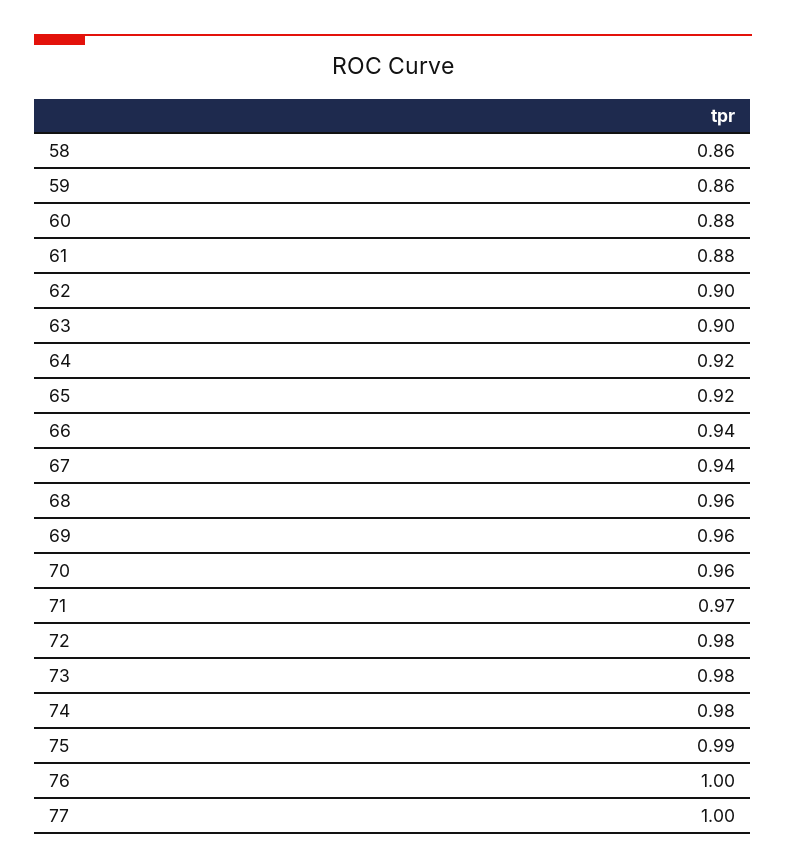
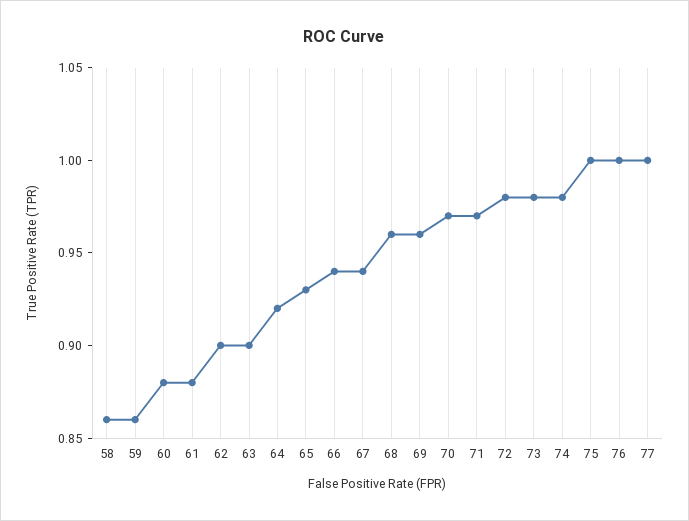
  {
    "58": 0.86,
    "59": 0.86,
    "60": 0.88,
    "61": 0.88,
    "62": 0.9,
    "63": 0.9,
    "64": 0.92,
-   "65": 0.92,
+   "65": 0.93,
    "66": 0.94,
    "67": 0.94,
    "68": 0.96,
    "69": 0.96,
-   "70": 0.96,
+   "70": 0.97,
    "71": 0.97,
    "72": 0.98,
    "73": 0.98,
    "74": 0.98,
-   "75": 0.99,
+   "75": 1,
    "76": 1,
    "77": 1
  }

